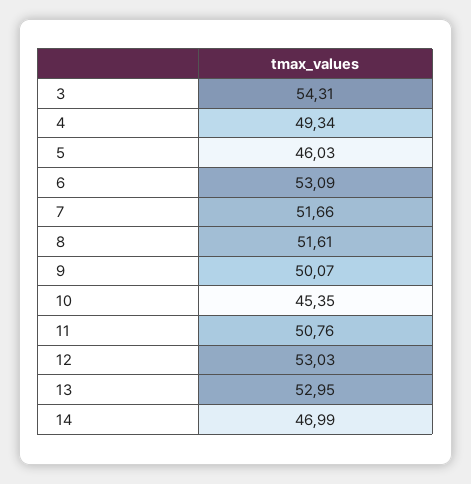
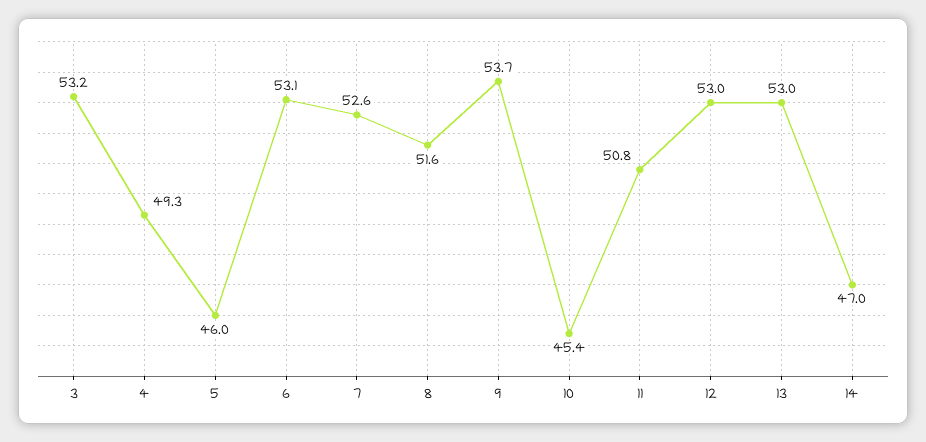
  {
-   "3": 54.31,
+   "3": 53.2,
    "4": 49.34,
    "5": 46.03,
    "6": 53.09,
-   "7": 51.66,
+   "7": 52.6,
    "8": 51.61,
-   "9": 50.07,
+   "9": 53.7,
    "10": 45.35,
    "11": 50.76,
    "12": 53.03,
    "13": 52.95,
    "14": 46.99
  }

